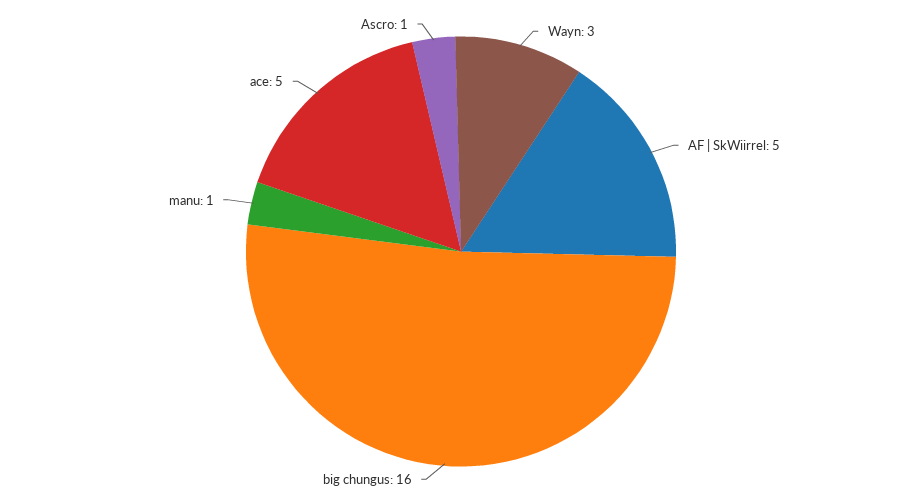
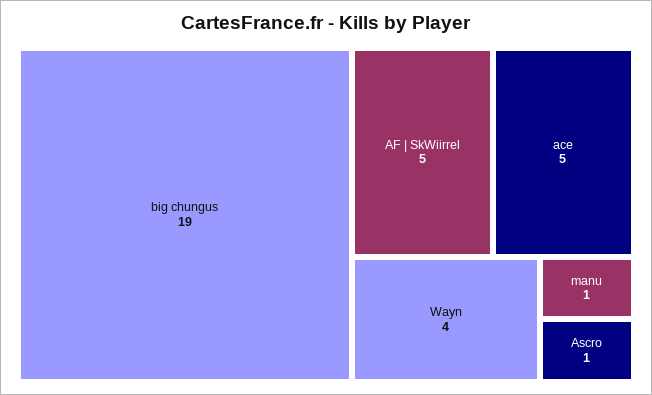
  {
-   "Wayn": 3,
+   "Wayn": 4,
    "AF | SkWiirrel": 5,
-   "big chungus": 16,
+   "big chungus": 19,
    "manu": 1,
    "ace": 5,
    "Ascro": 1
  }

